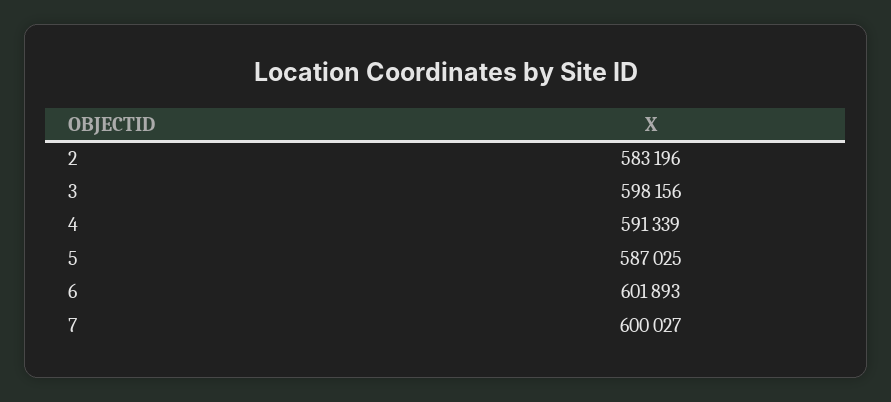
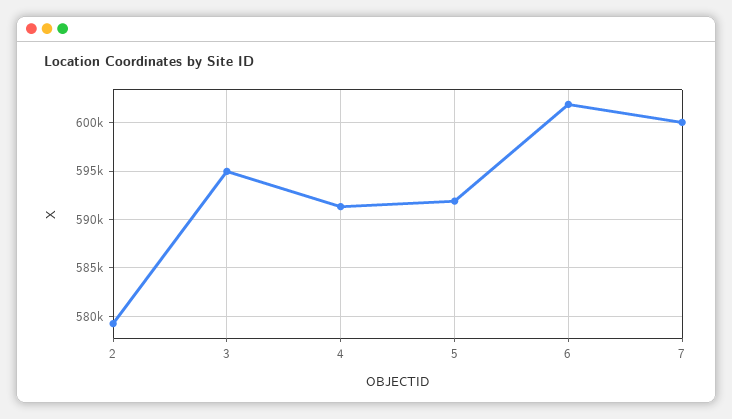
  {
-   "2": 583196,
+   "2": 579000,
-   "3": 598156,
+   "3": 595000,
    "4": 591339,
-   "5": 587025,
+   "5": 592000,
    "6": 601893,
    "7": 600027
  }

